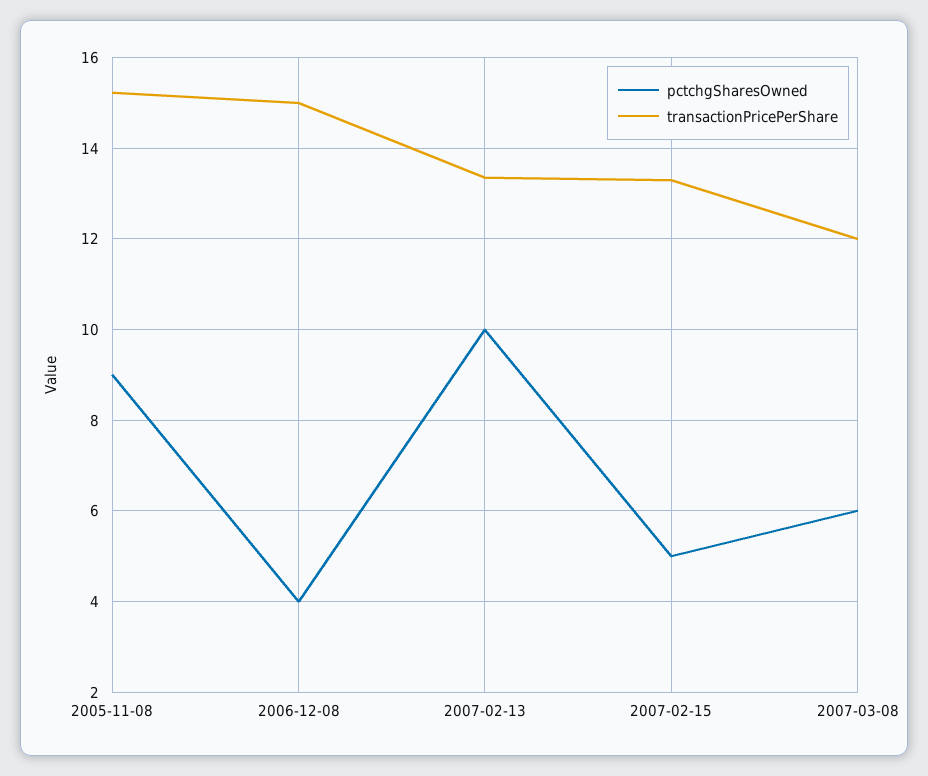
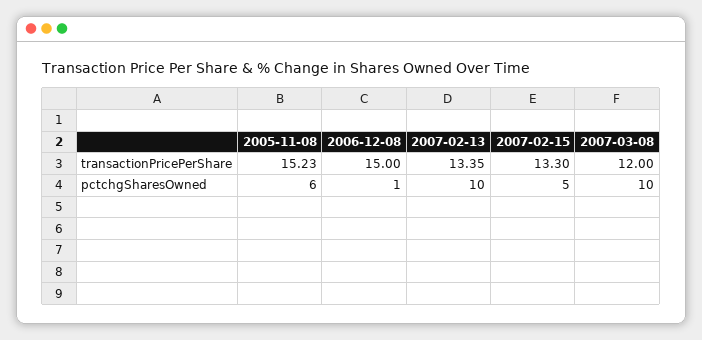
  {
    "pctchgSharesOwned": {
-     "2005-11-08": 9,
+     "2005-11-08": 6,
-     "2006-12-08": 4,
+     "2006-12-08": 1,
      "2007-02-13": 10,
      "2007-02-15": 5,
-     "2007-03-08": 6
+     "2007-03-08": 10
    },
    "transactionPricePerShare": {
      "2005-11-08": 15.23,
      "2006-12-08": 15,
      "2007-02-13": 13.35,
      "2007-02-15": 13.3,
      "2007-03-08": 12
    }
  }

